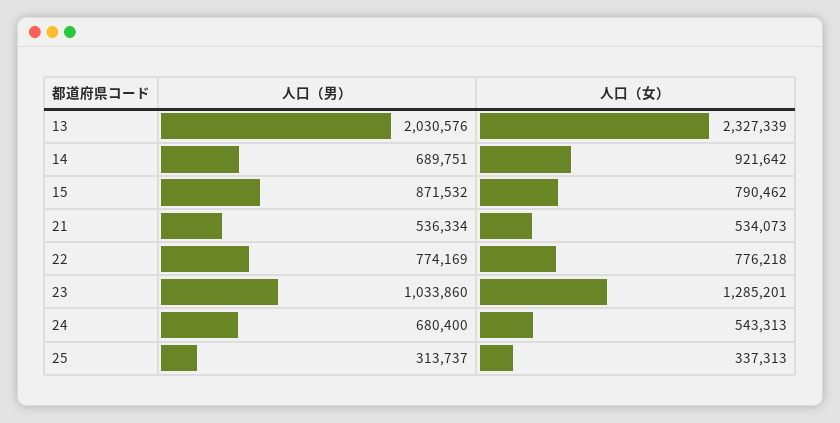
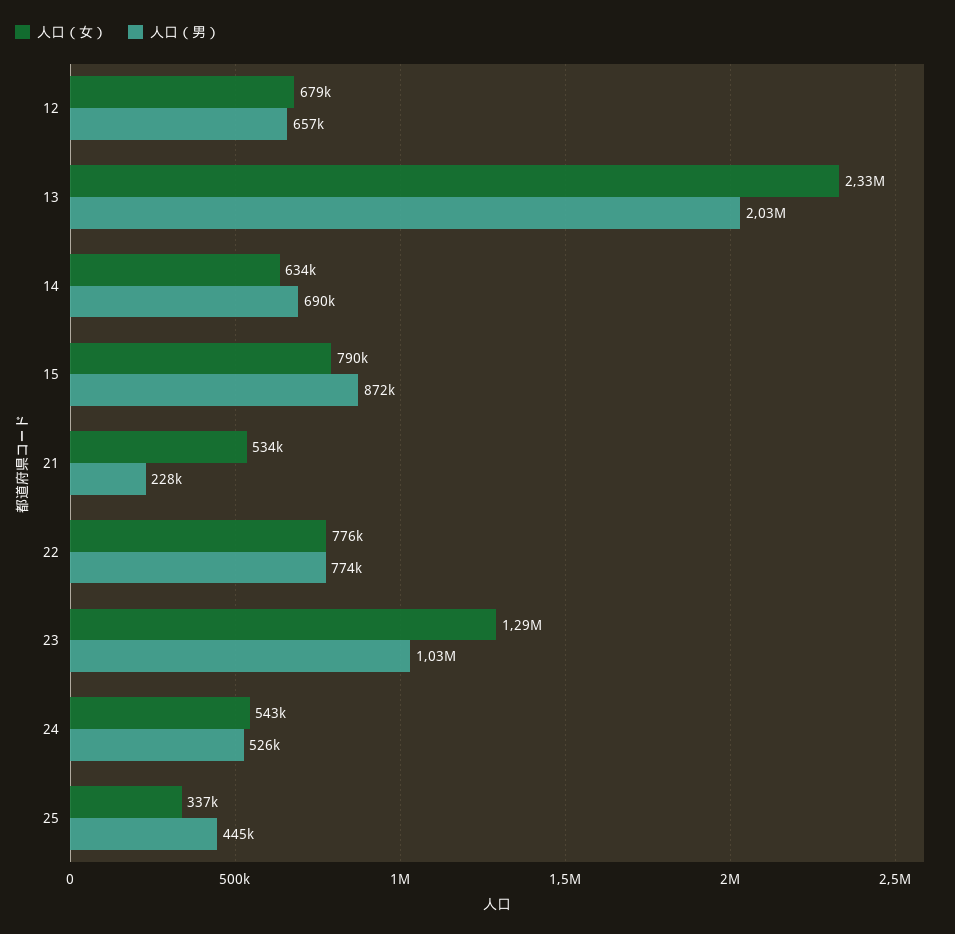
  {
    "人口（男）": {
      "13": 2030576,
      "14": 689751,
      "15": 871532,
-     "21": 536334,
+     "21": 228000,
      "22": 774169,
      "23": 1033860,
-     "24": 680400,
+     "24": 526000,
-     "25": 313737
+     "25": 445000,
+     "12": 657000
    },
    "人口（女）": {
      "13": 2327339,
-     "14": 921642,
+     "14": 634000,
      "15": 790462,
      "21": 534073,
      "22": 776218,
      "23": 1285201,
      "24": 543313,
-     "25": 337313
+     "25": 337313,
+     "12": 679000
    }
  }

